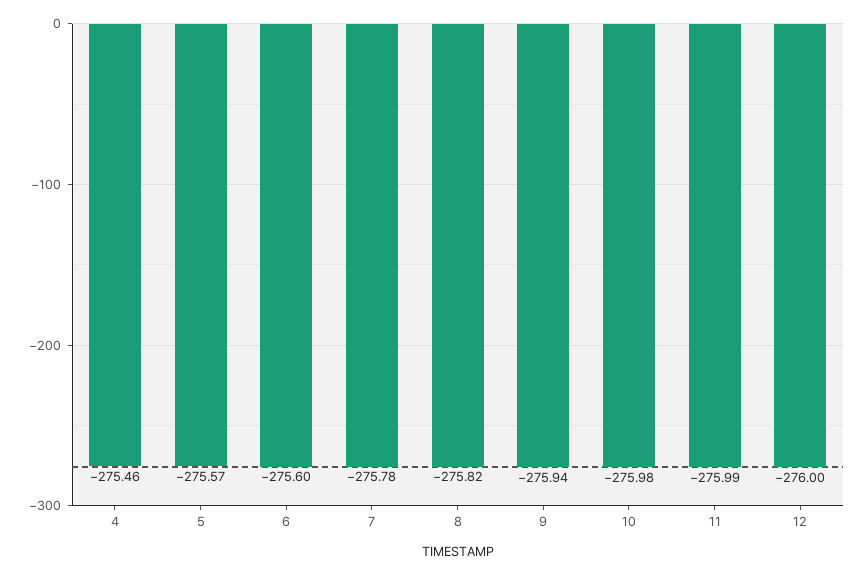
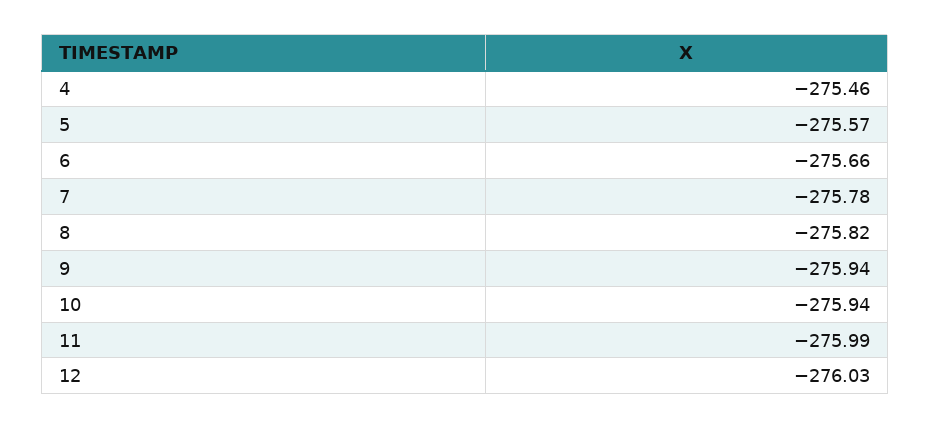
  {
    "4": -275.46,
    "5": -275.57,
-   "6": -275.6,
+   "6": -275.66,
    "7": -275.78,
    "8": -275.82,
    "9": -275.94,
-   "10": -275.98,
+   "10": -275.94,
    "11": -275.99,
-   "12": -276
+   "12": -276.03
  }

